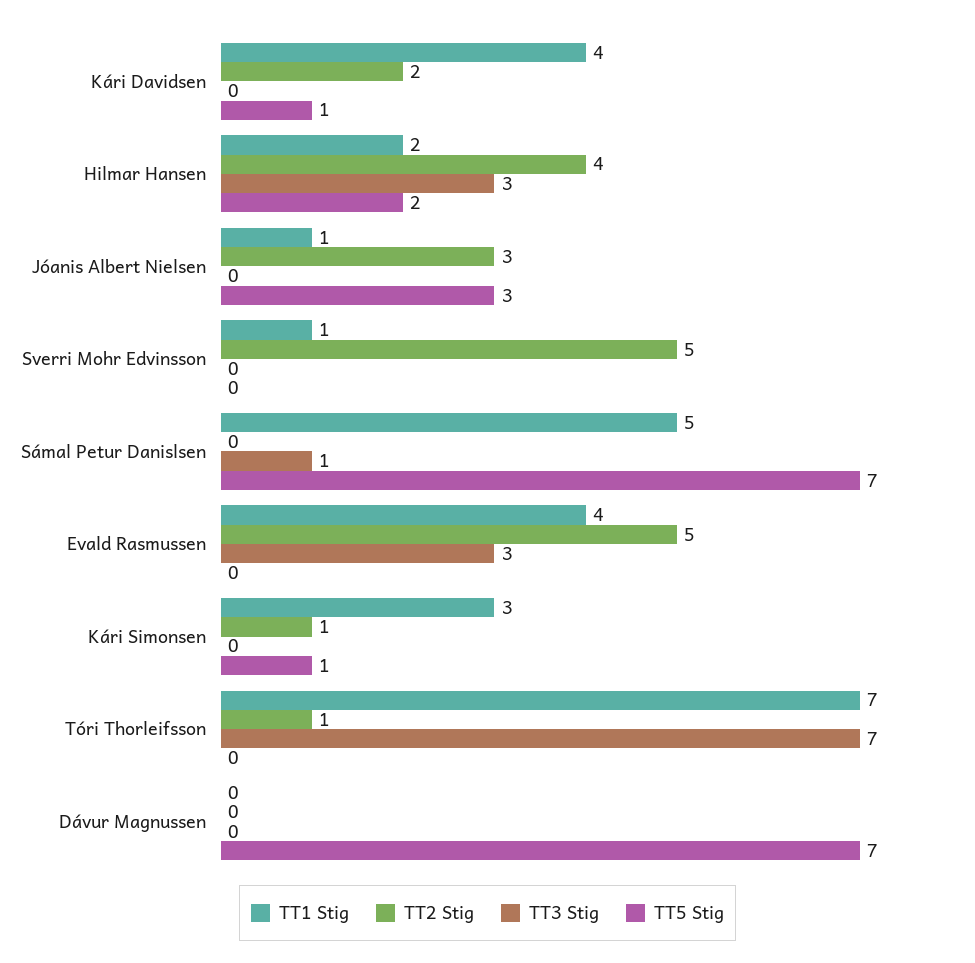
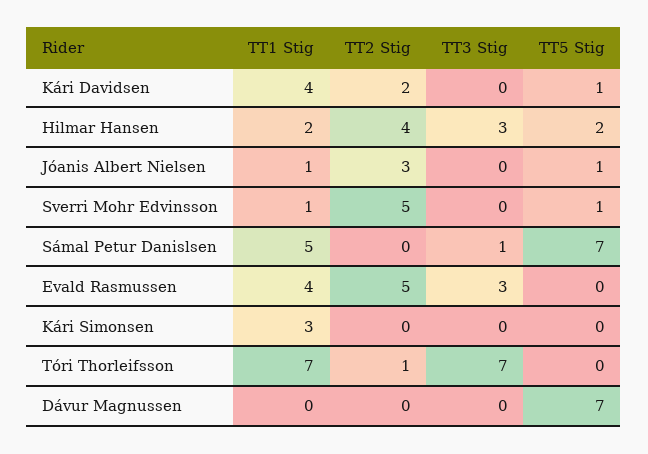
  {
    "TT1 Stig": {
      "Kári Davidsen": 4,
      "Hilmar Hansen": 2,
      "Jóanis Albert Nielsen": 1,
      "Sverri Mohr Edvinsson": 1,
      "Sámal Petur Danislsen": 5,
      "Evald Rasmussen": 4,
      "Kári Simonsen": 3,
      "Tóri Thorleifsson": 7,
      "Dávur Magnussen": 0
    },
    "TT2 Stig": {
      "Kári Davidsen": 2,
      "Hilmar Hansen": 4,
      "Jóanis Albert Nielsen": 3,
      "Sverri Mohr Edvinsson": 5,
      "Sámal Petur Danislsen": 0,
      "Evald Rasmussen": 5,
-     "Kári Simonsen": 1,
+     "Kári Simonsen": 0,
      "Tóri Thorleifsson": 1,
      "Dávur Magnussen": 0
    },
    "TT3 Stig": {
      "Kári Davidsen": 0,
      "Hilmar Hansen": 3,
      "Jóanis Albert Nielsen": 0,
      "Sverri Mohr Edvinsson": 0,
      "Sámal Petur Danislsen": 1,
      "Evald Rasmussen": 3,
      "Kári Simonsen": 0,
      "Tóri Thorleifsson": 7,
      "Dávur Magnussen": 0
    },
    "TT5 Stig": {
      "Kári Davidsen": 1,
      "Hilmar Hansen": 2,
-     "Jóanis Albert Nielsen": 3,
+     "Jóanis Albert Nielsen": 1,
-     "Sverri Mohr Edvinsson": 0,
+     "Sverri Mohr Edvinsson": 1,
      "Sámal Petur Danislsen": 7,
      "Evald Rasmussen": 0,
-     "Kári Simonsen": 1,
+     "Kári Simonsen": 0,
      "Tóri Thorleifsson": 0,
      "Dávur Magnussen": 7
    }
  }

